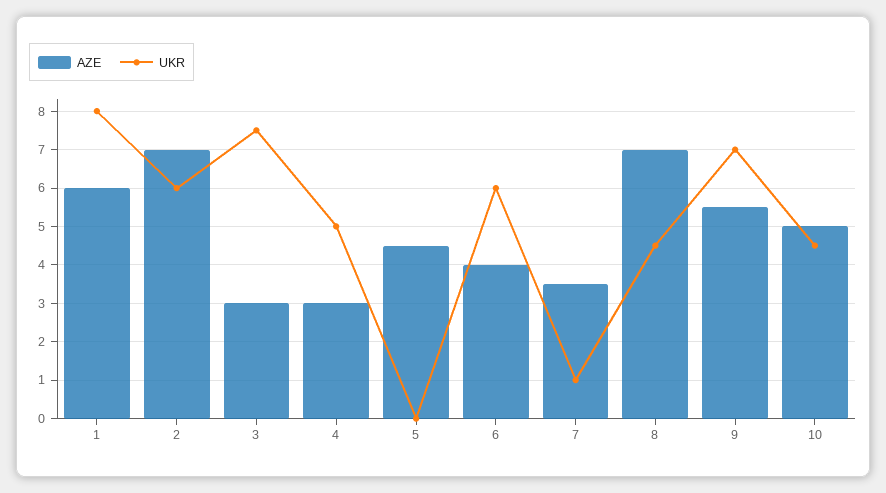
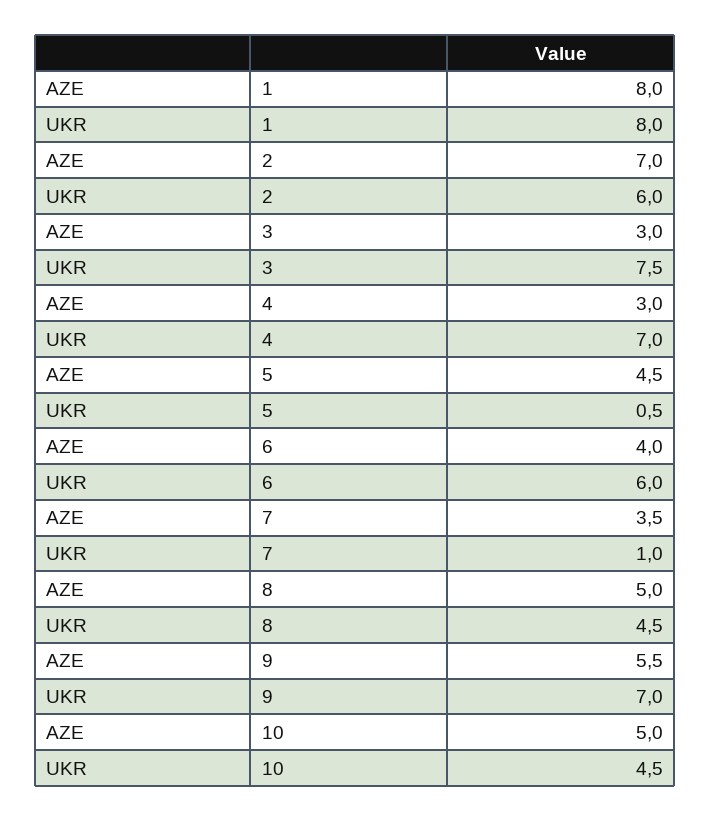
  {
    "AZE": {
-     "1": 6,
+     "1": 8,
      "2": 7,
      "3": 3,
      "4": 3,
      "5": 4.5,
      "6": 4,
      "7": 3.5,
-     "8": 7,
+     "8": 5,
      "9": 5.5,
      "10": 5
    },
    "UKR": {
      "1": 8,
      "2": 6,
      "3": 7.5,
-     "4": 5,
+     "4": 7,
-     "5": 0,
+     "5": 0.5,
      "6": 6,
      "7": 1,
      "8": 4.5,
      "9": 7,
      "10": 4.5
    }
  }

